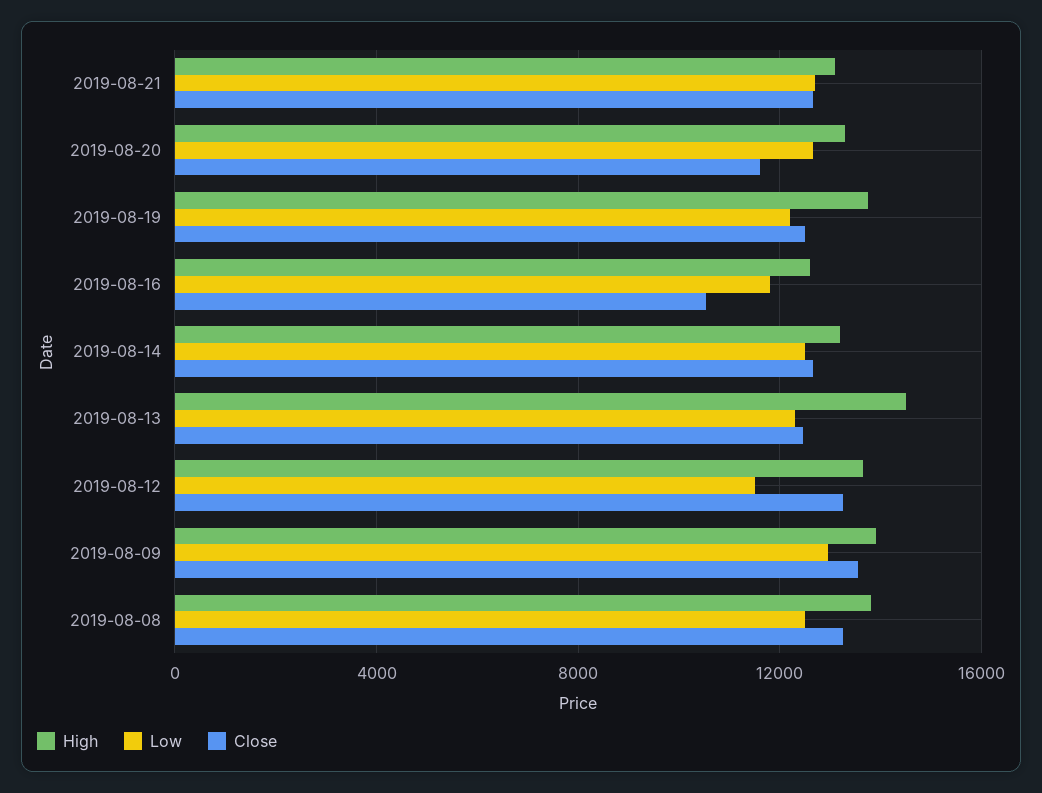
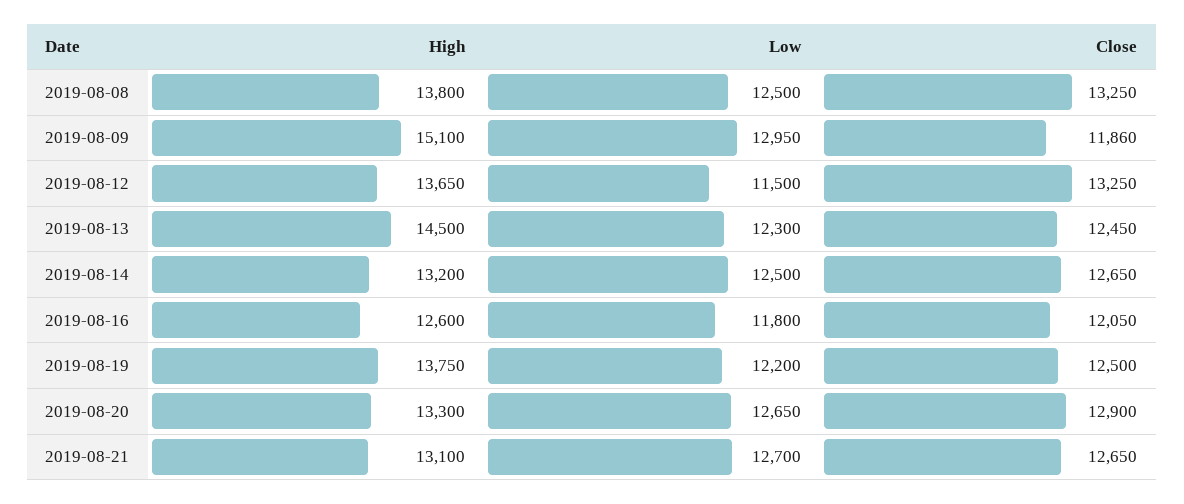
  {
    "High": {
      "2019-08-21": 13100,
      "2019-08-20": 13300,
      "2019-08-19": 13750,
      "2019-08-16": 12600,
      "2019-08-14": 13200,
      "2019-08-13": 14500,
      "2019-08-12": 13650,
-     "2019-08-09": 14000,
+     "2019-08-09": 15100,
      "2019-08-08": 13800
    },
    "Low": {
      "2019-08-21": 12700,
      "2019-08-20": 12650,
      "2019-08-19": 12200,
      "2019-08-16": 11800,
      "2019-08-14": 12500,
      "2019-08-13": 12300,
      "2019-08-12": 11500,
      "2019-08-09": 12950,
      "2019-08-08": 12500
    },
    "Close": {
      "2019-08-21": 12650,
-     "2019-08-20": 11500,
+     "2019-08-20": 12900,
      "2019-08-19": 12500,
-     "2019-08-16": 10500,
+     "2019-08-16": 12050,
      "2019-08-14": 12650,
      "2019-08-13": 12450,
      "2019-08-12": 13250,
-     "2019-08-09": 13500,
+     "2019-08-09": 11860,
      "2019-08-08": 13250
    }
  }

